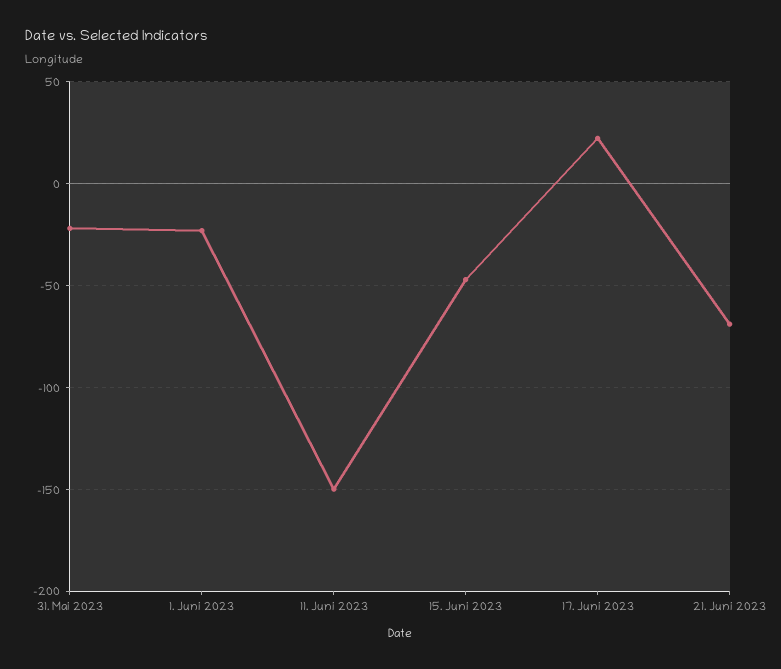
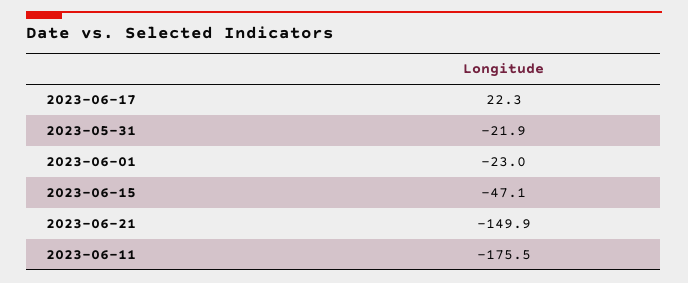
  {
    "31. Mai 2023": -21.9,
    "1. Juni 2023": -23,
-   "11. Juni 2023": -150,
+   "11. Juni 2023": -175.5,
    "15. Juni 2023": -47.1,
    "17. Juni 2023": 22.3,
-   "21. Juni 2023": -70
+   "21. Juni 2023": -149.9
  }

